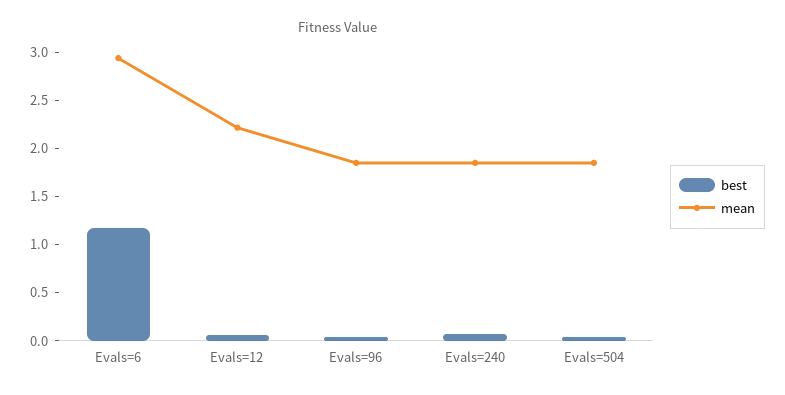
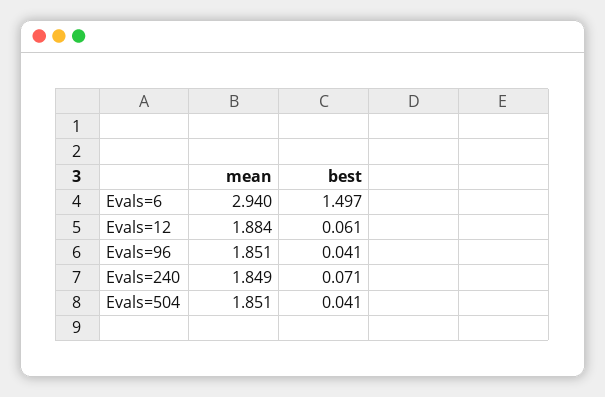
  {
    "best": {
-     "Evals=6": 1.2,
+     "Evals=6": 1.497,
      "Evals=12": 0.061,
      "Evals=96": 0.041,
      "Evals=240": 0.071,
      "Evals=504": 0.041
    },
    "mean": {
      "Evals=6": 2.94,
-     "Evals=12": 2.2,
+     "Evals=12": 1.884,
      "Evals=96": 1.851,
      "Evals=240": 1.849,
      "Evals=504": 1.851
    }
  }

